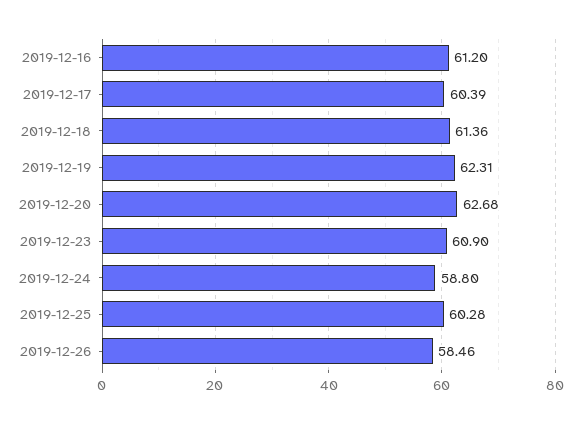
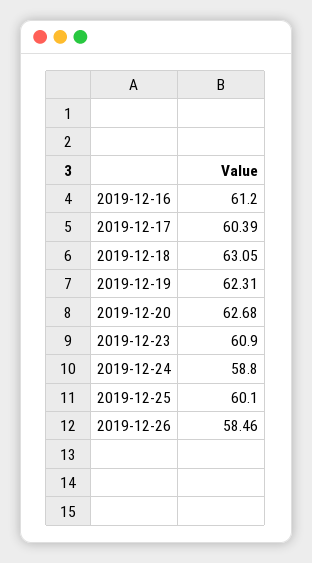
  {
    "2019-12-16": 61.2,
    "2019-12-17": 60.39,
-   "2019-12-18": 61.36,
+   "2019-12-18": 63.05,
    "2019-12-19": 62.31,
    "2019-12-20": 62.68,
    "2019-12-23": 60.9,
    "2019-12-24": 58.8,
-   "2019-12-25": 60.28,
+   "2019-12-25": 60.1,
    "2019-12-26": 58.46
  }

